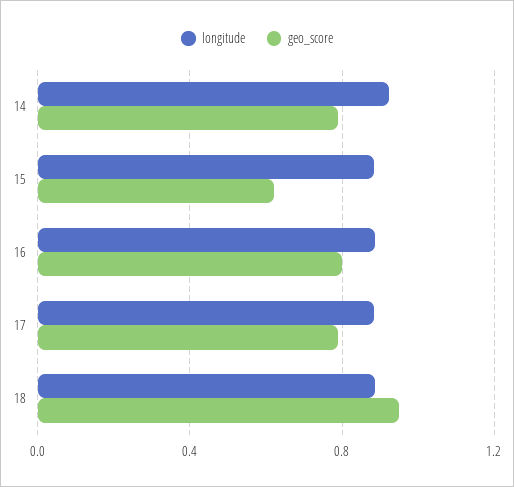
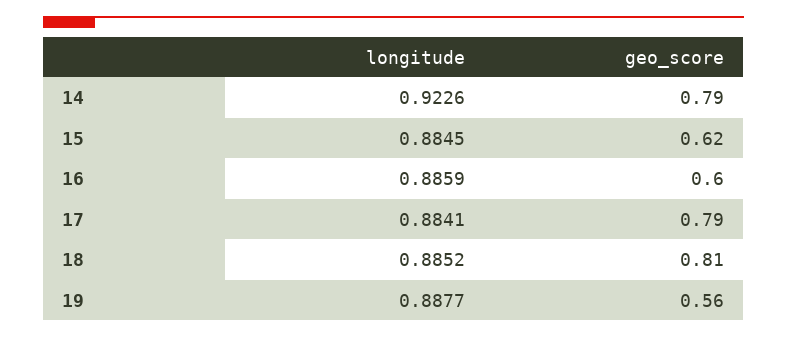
  {
    "longitude": {
      "14": 0.9226,
      "15": 0.8845,
      "16": 0.8859,
      "17": 0.8841,
-     "18": 0.8852
+     "18": 0.8852,
+     "19": 0.8877
    },
    "geo_score": {
      "14": 0.79,
      "15": 0.62,
-     "16": 0.8,
+     "16": 0.6,
      "17": 0.79,
-     "18": 0.95
+     "18": 0.81,
+     "19": 0.56
    }
  }

